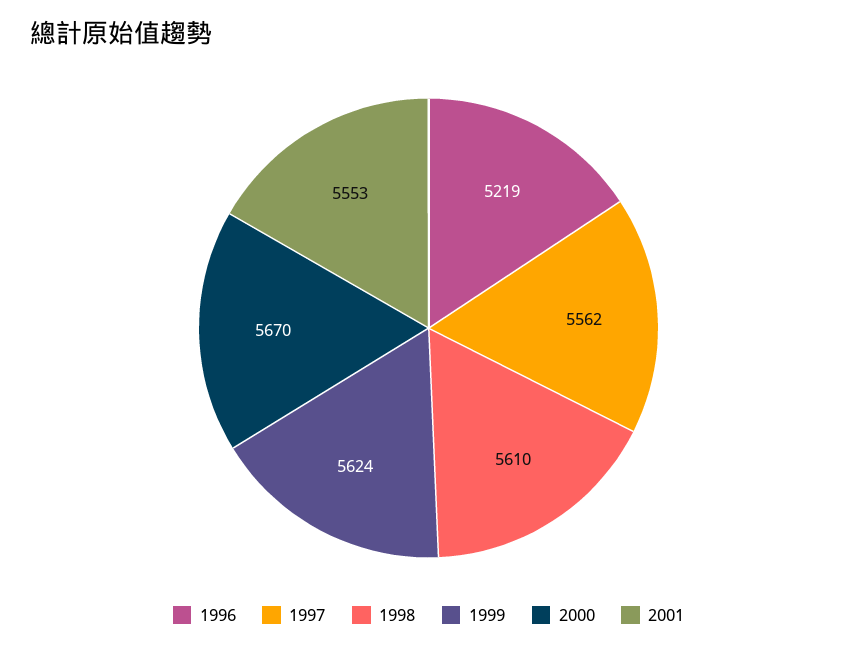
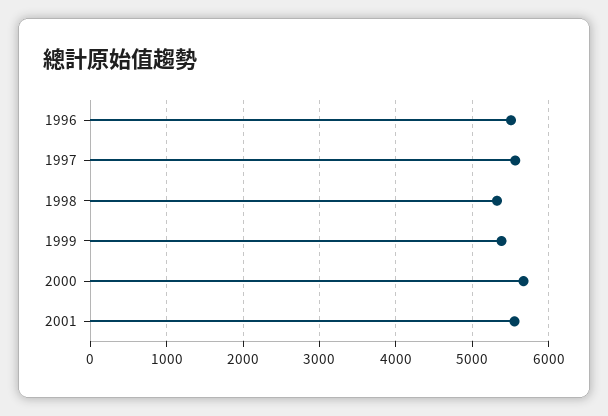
  {
-   "1996": 5219,
+   "1996": 5500,
    "1997": 5562,
-   "1998": 5610,
+   "1998": 5300,
-   "1999": 5624,
+   "1999": 5400,
    "2000": 5670,
    "2001": 5553
  }

